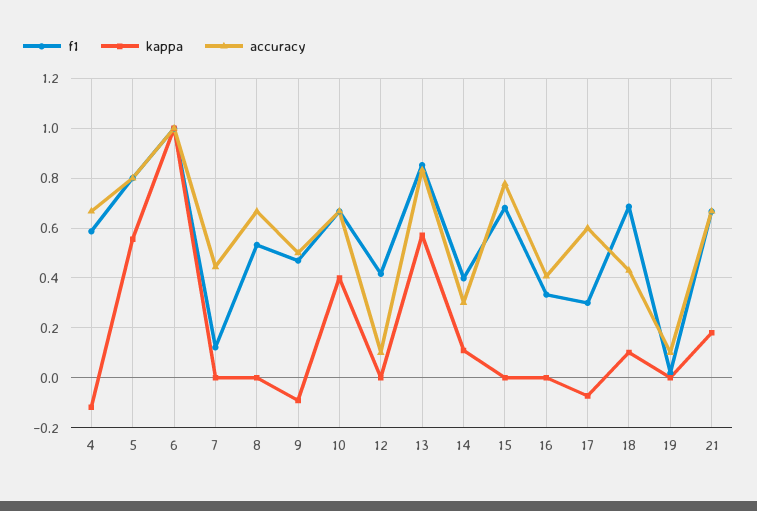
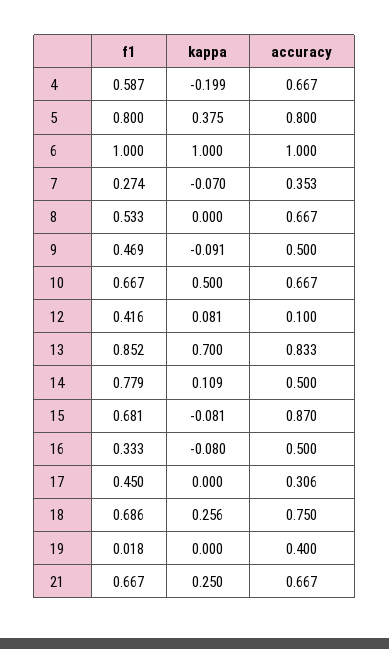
  {
    "f1": {
      "4": 0.587,
      "5": 0.8,
      "6": 1,
-     "7": 0.125,
+     "7": 0.274,
      "8": 0.533,
      "9": 0.469,
      "10": 0.667,
      "12": 0.416,
      "13": 0.852,
-     "14": 0.4,
+     "14": 0.779,
      "15": 0.681,
      "16": 0.333,
-     "17": 0.3,
+     "17": 0.45,
      "18": 0.686,
      "19": 0.018,
      "21": 0.667
    },
    "kappa": {
-     "4": -0.125,
+     "4": -0.199,
-     "5": 0.55,
+     "5": 0.375,
      "6": 1,
-     "7": 0,
+     "7": -0.07,
      "8": 0,
      "9": -0.091,
-     "10": 0.4,
+     "10": 0.5,
-     "12": 0,
+     "12": 0.081,
-     "13": 0.575,
+     "13": 0.7,
      "14": 0.109,
-     "15": 0,
+     "15": -0.081,
-     "16": 0,
+     "16": -0.08,
-     "17": -0.075,
+     "17": 0,
-     "18": 0.1,
+     "18": 0.256,
      "19": 0,
-     "21": 0.175
+     "21": 0.25
    },
    "accuracy": {
      "4": 0.667,
      "5": 0.8,
      "6": 1,
-     "7": 0.45,
+     "7": 0.353,
      "8": 0.667,
      "9": 0.5,
      "10": 0.667,
      "12": 0.1,
      "13": 0.833,
-     "14": 0.3,
+     "14": 0.5,
-     "15": 0.775,
+     "15": 0.87,
-     "16": 0.4,
+     "16": 0.5,
-     "17": 0.6,
+     "17": 0.306,
-     "18": 0.425,
+     "18": 0.75,
-     "19": 0.1,
+     "19": 0.4,
      "21": 0.667
    }
  }

